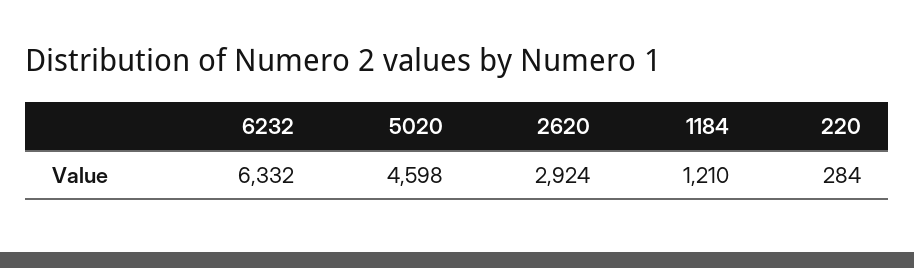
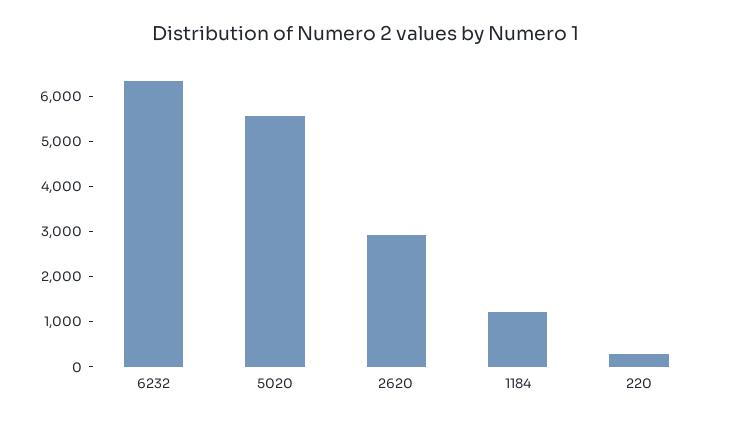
  {
    "6232": 6332,
-   "5020": 4598,
+   "5020": 5600,
    "2620": 2924,
    "1184": 1210,
    "220": 284
  }

